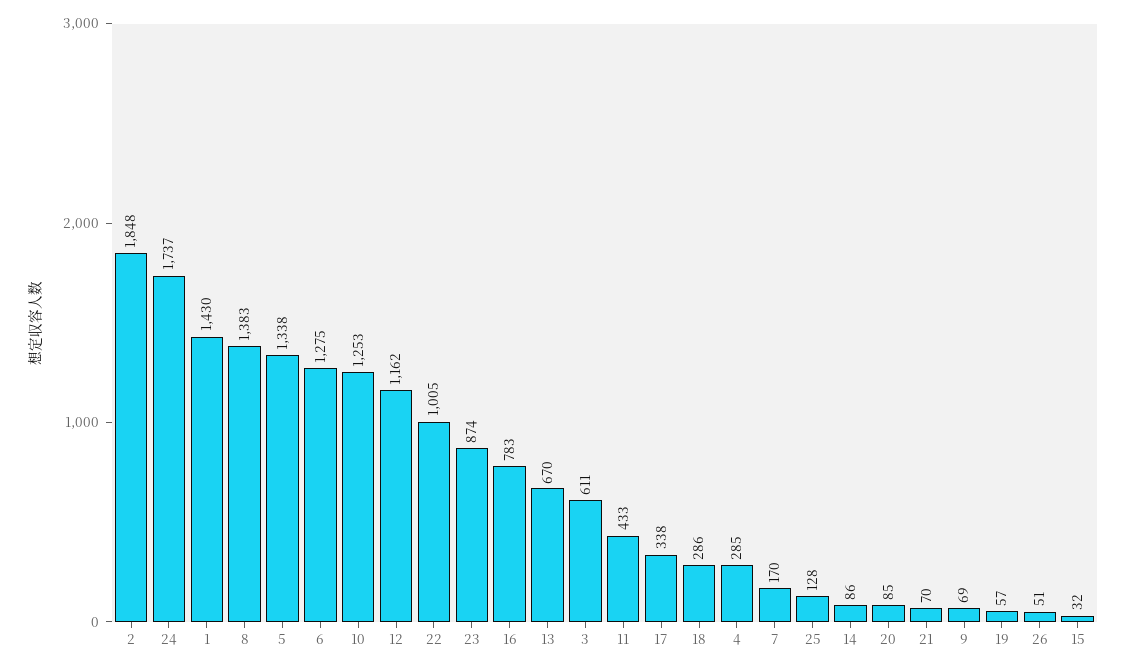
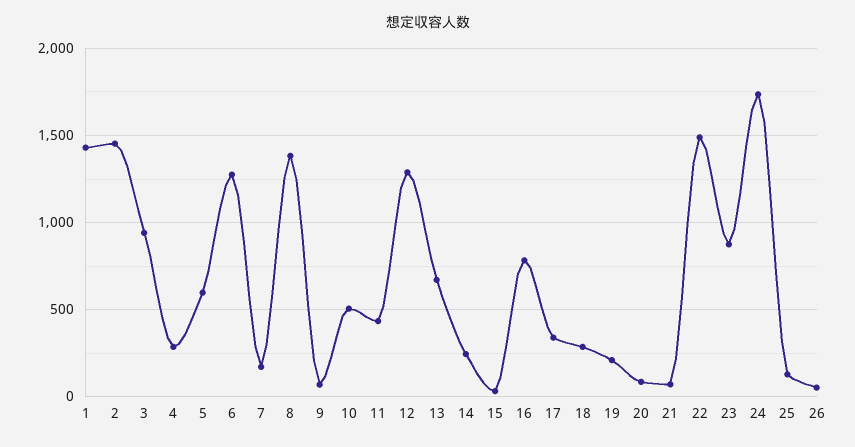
  {
-   "2": 1848,
+   "2": 1450,
    "24": 1737,
    "1": 1430,
    "8": 1383,
-   "5": 1338,
+   "5": 600,
    "6": 1275,
-   "10": 1253,
+   "10": 500,
-   "12": 1162,
+   "12": 1300,
-   "22": 1005,
+   "22": 1500,
    "23": 874,
    "16": 783,
    "13": 670,
-   "3": 611,
+   "3": 950,
    "11": 433,
    "17": 338,
    "18": 286,
    "4": 285,
    "7": 170,
    "25": 128,
-   "14": 86,
+   "14": 250,
    "20": 85,
    "21": 70,
    "9": 69,
-   "19": 57,
+   "19": 200,
    "26": 51,
    "15": 32
  }

